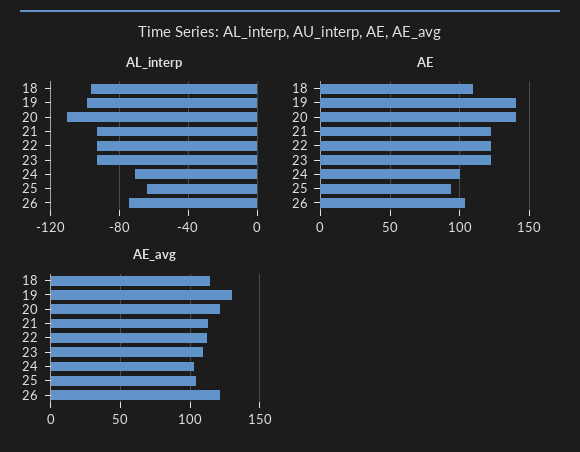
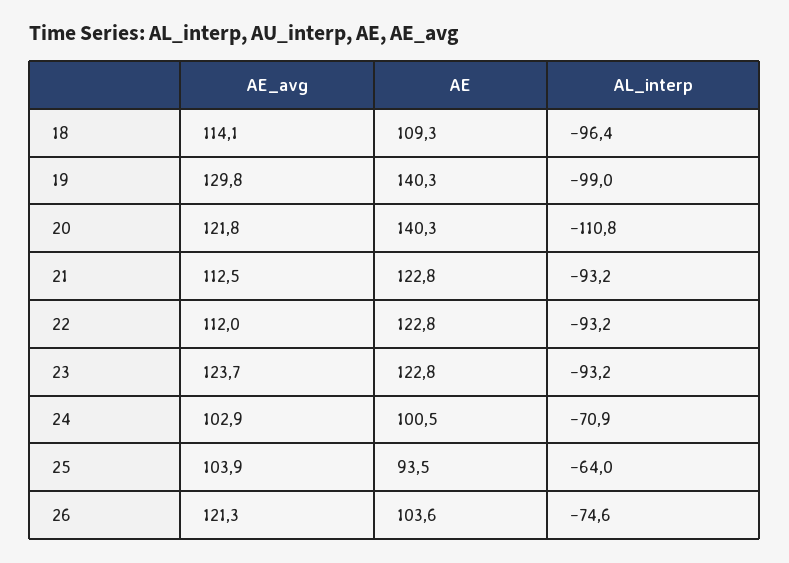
  {
    "AL_interp": {
      "18": -96.4,
      "19": -99,
      "20": -110.8,
      "21": -93.2,
      "22": -93.2,
      "23": -93.2,
      "24": -70.9,
      "25": -64,
      "26": -74.6
    },
    "AE": {
      "18": 109.3,
      "19": 140.3,
      "20": 140.3,
      "21": 122.8,
      "22": 122.8,
      "23": 122.8,
      "24": 100.5,
      "25": 93.5,
      "26": 103.6
    },
    "AE_avg": {
      "18": 114.1,
      "19": 129.8,
      "20": 121.8,
      "21": 112.5,
      "22": 112,
-     "23": 110,
+     "23": 123.7,
      "24": 102.9,
      "25": 103.9,
      "26": 121.3
    }
  }

